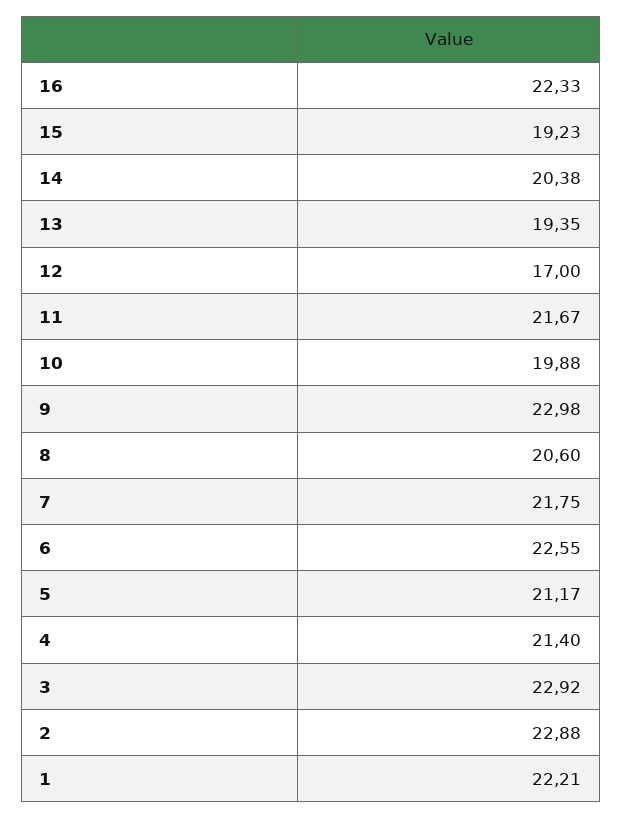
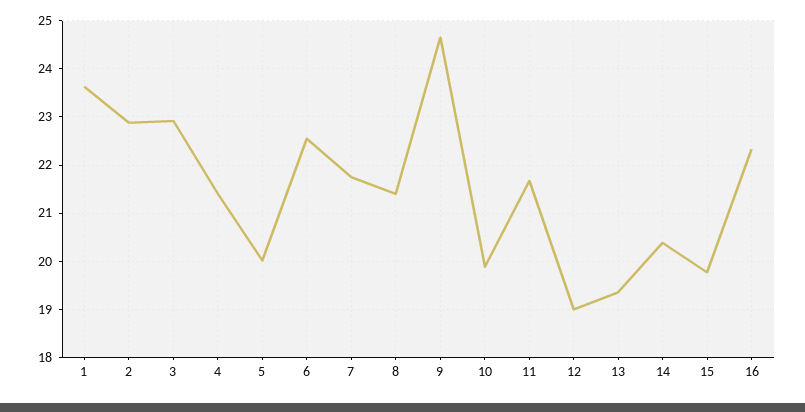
  {
    "16": 22.33,
-   "15": 19.23,
+   "15": 19.8,
    "14": 20.38,
    "13": 19.35,
-   "12": 17,
+   "12": 19,
    "11": 21.67,
    "10": 19.88,
-   "9": 22.98,
+   "9": 24.6,
-   "8": 20.6,
+   "8": 21.4,
    "7": 21.75,
    "6": 22.55,
-   "5": 21.17,
+   "5": 20,
    "4": 21.4,
    "3": 22.92,
    "2": 22.88,
-   "1": 22.21
+   "1": 23.6
  }

